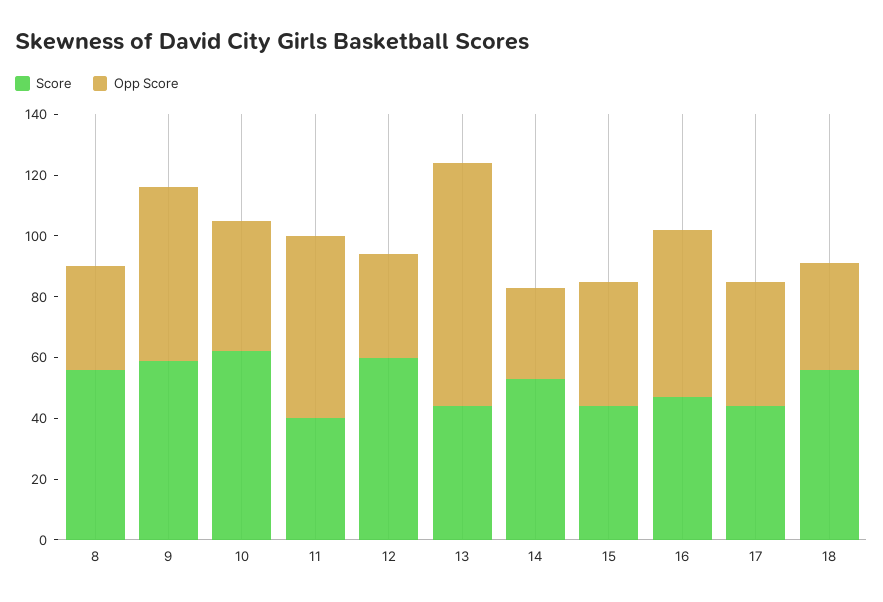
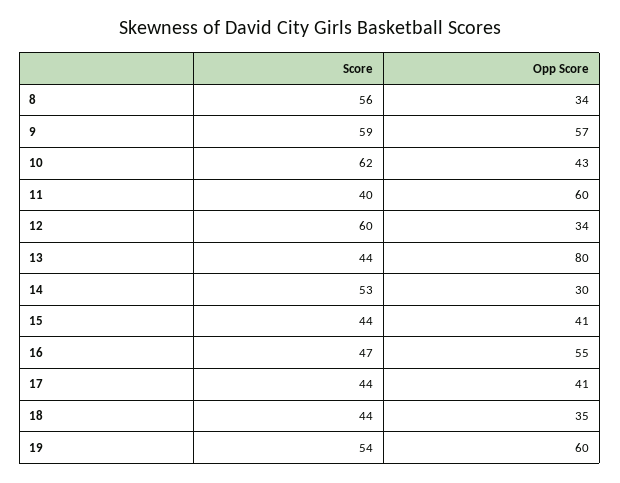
  {
    "Score": {
      "8": 56,
      "9": 59,
      "10": 62,
      "11": 40,
      "12": 60,
      "13": 44,
      "14": 53,
      "15": 44,
      "16": 47,
      "17": 44,
-     "18": 55
+     "18": 44,
+     "19": 54
    },
    "Opp Score": {
      "8": 34,
      "9": 57,
      "10": 43,
      "11": 60,
      "12": 34,
      "13": 80,
      "14": 30,
      "15": 41,
      "16": 55,
      "17": 41,
-     "18": 35
+     "18": 35,
+     "19": 60
    }
  }

